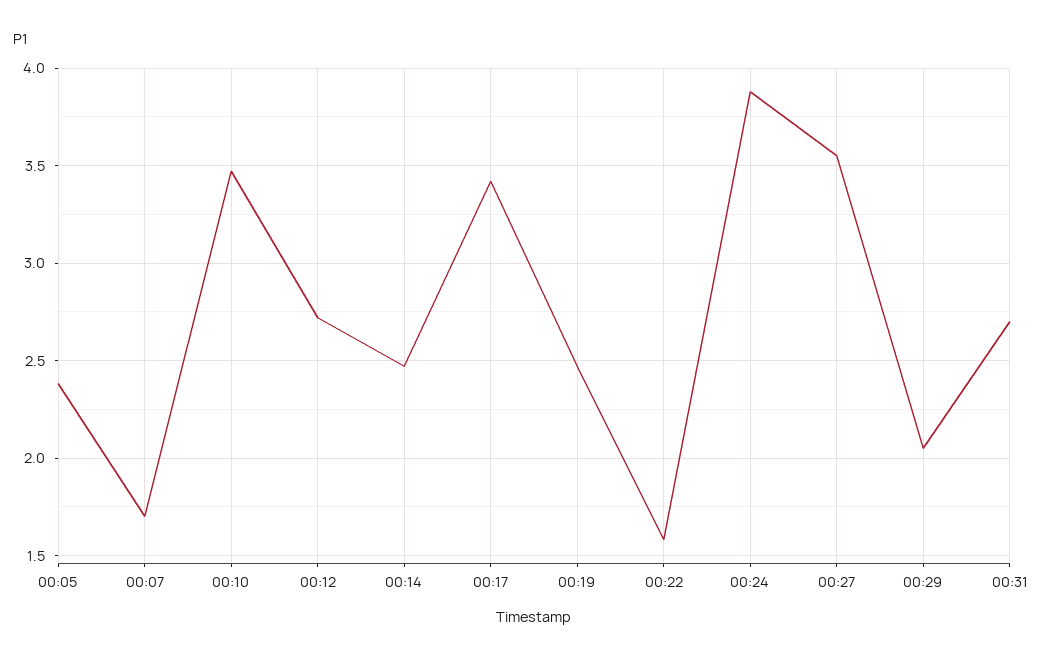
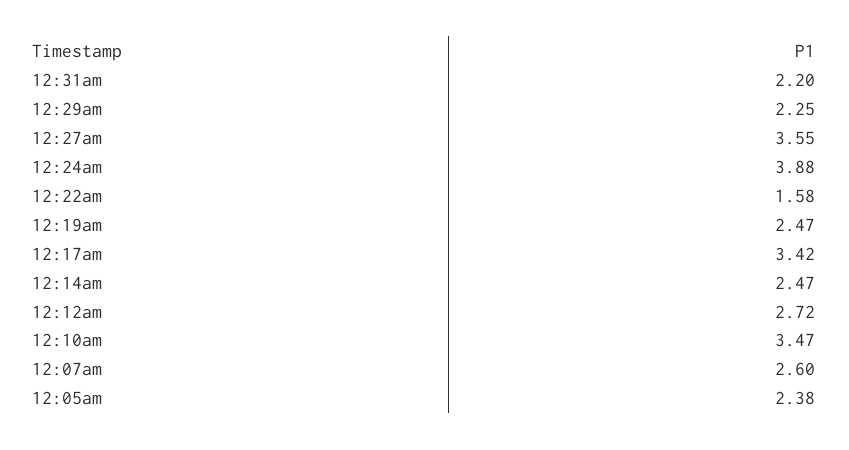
  {
    "00:05": 2.38,
-   "00:07": 1.7,
+   "00:07": 2.6,
    "00:10": 3.47,
    "00:12": 2.72,
    "00:14": 2.47,
    "00:17": 3.42,
    "00:19": 2.47,
    "00:22": 1.58,
    "00:24": 3.88,
    "00:27": 3.55,
-   "00:29": 2.05,
+   "00:29": 2.25,
-   "00:31": 2.7
+   "00:31": 2.2
  }

